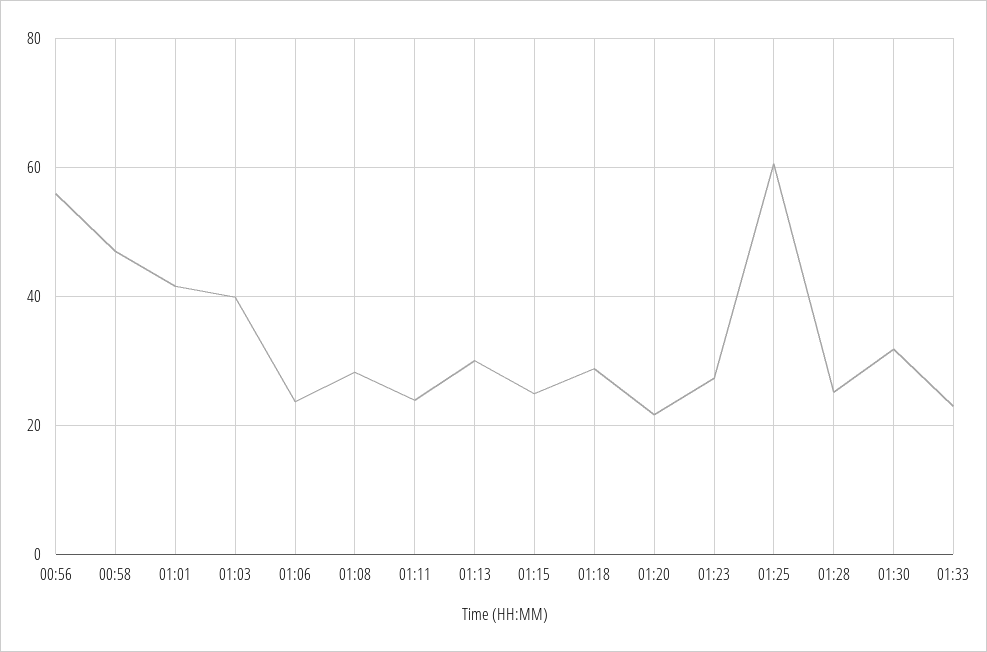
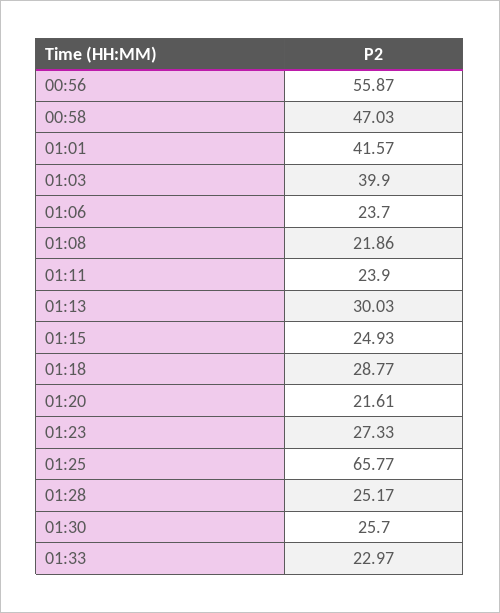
  {
    "00:56": 55.87,
    "00:58": 47.03,
    "01:01": 41.57,
    "01:03": 39.9,
    "01:06": 23.7,
-   "01:08": 28,
+   "01:08": 21.86,
    "01:11": 23.9,
    "01:13": 30.03,
    "01:15": 24.93,
    "01:18": 28.77,
    "01:20": 21.61,
    "01:23": 27.33,
-   "01:25": 60,
+   "01:25": 65.77,
    "01:28": 25.17,
-   "01:30": 32,
+   "01:30": 25.7,
    "01:33": 22.97
  }

